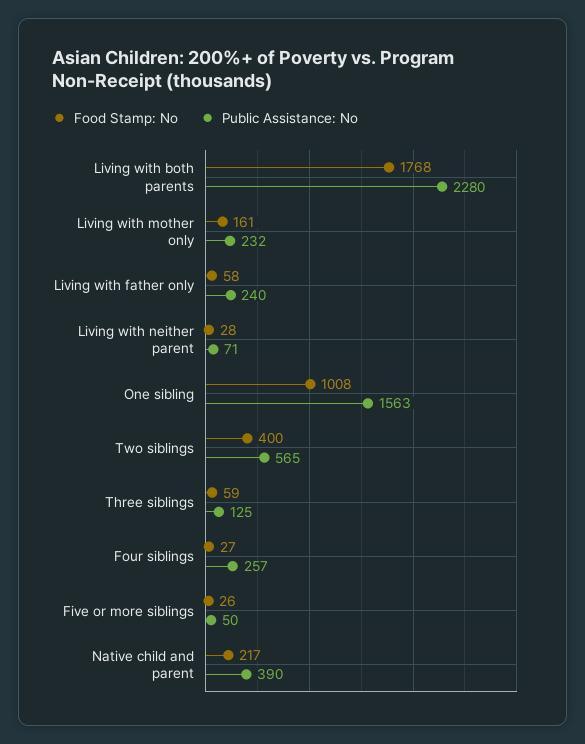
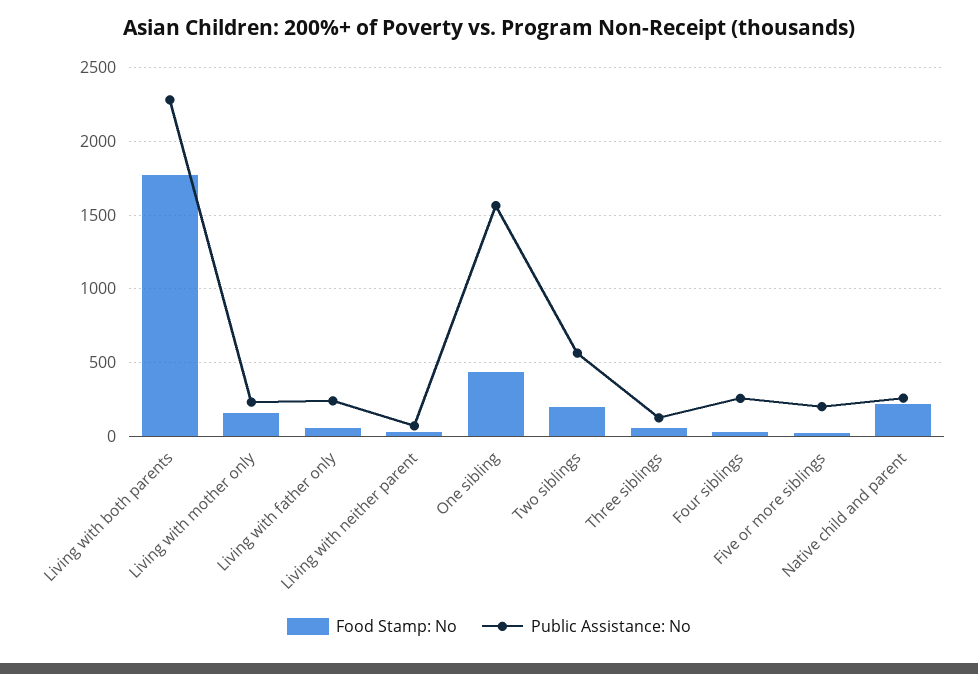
  {
    "Food Stamp: No": {
      "Living with both parents": 1768,
      "Living with mother only": 161,
      "Living with father only": 58,
      "Living with neither parent": 28,
-     "One sibling": 1008,
+     "One sibling": 450,
-     "Two siblings": 400,
+     "Two siblings": 200,
      "Three siblings": 59,
      "Four siblings": 27,
      "Five or more siblings": 26,
      "Native child and parent": 217
    },
    "Public Assistance: No": {
      "Living with both parents": 2280,
      "Living with mother only": 232,
      "Living with father only": 240,
      "Living with neither parent": 71,
      "One sibling": 1563,
      "Two siblings": 565,
      "Three siblings": 125,
      "Four siblings": 257,
-     "Five or more siblings": 50,
+     "Five or more siblings": 200,
-     "Native child and parent": 390
+     "Native child and parent": 250
    }
  }

